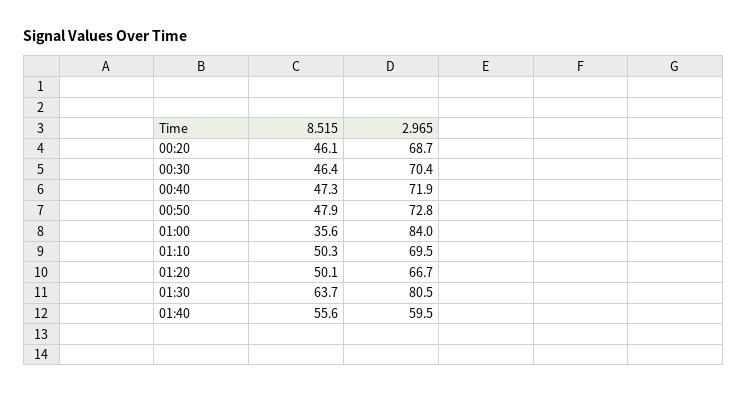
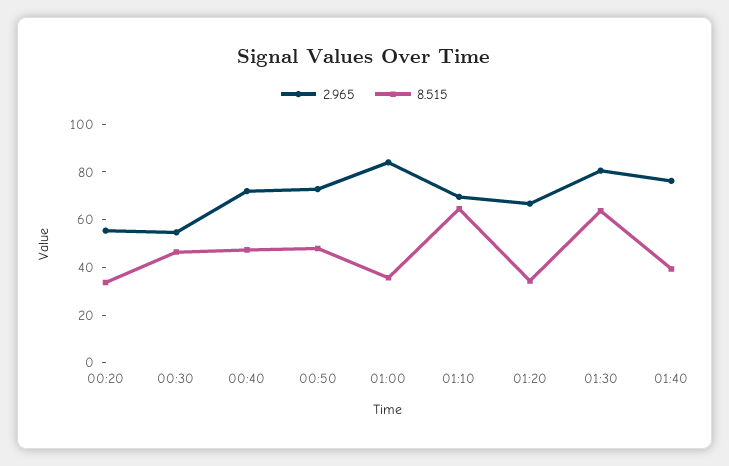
  {
    "8.515": {
-     "00:20": 46.1,
+     "00:20": 35,
      "00:30": 46.4,
      "00:40": 47.3,
      "00:50": 47.9,
      "01:00": 35.6,
-     "01:10": 50.3,
+     "01:10": 65,
-     "01:20": 50.1,
+     "01:20": 35,
      "01:30": 63.7,
-     "01:40": 55.6
+     "01:40": 40
    },
    "2.965": {
-     "00:20": 68.7,
+     "00:20": 55,
-     "00:30": 70.4,
+     "00:30": 55,
      "00:40": 71.9,
      "00:50": 72.8,
      "01:00": 84,
      "01:10": 69.5,
      "01:20": 66.7,
      "01:30": 80.5,
-     "01:40": 59.5
+     "01:40": 75
    }
  }

